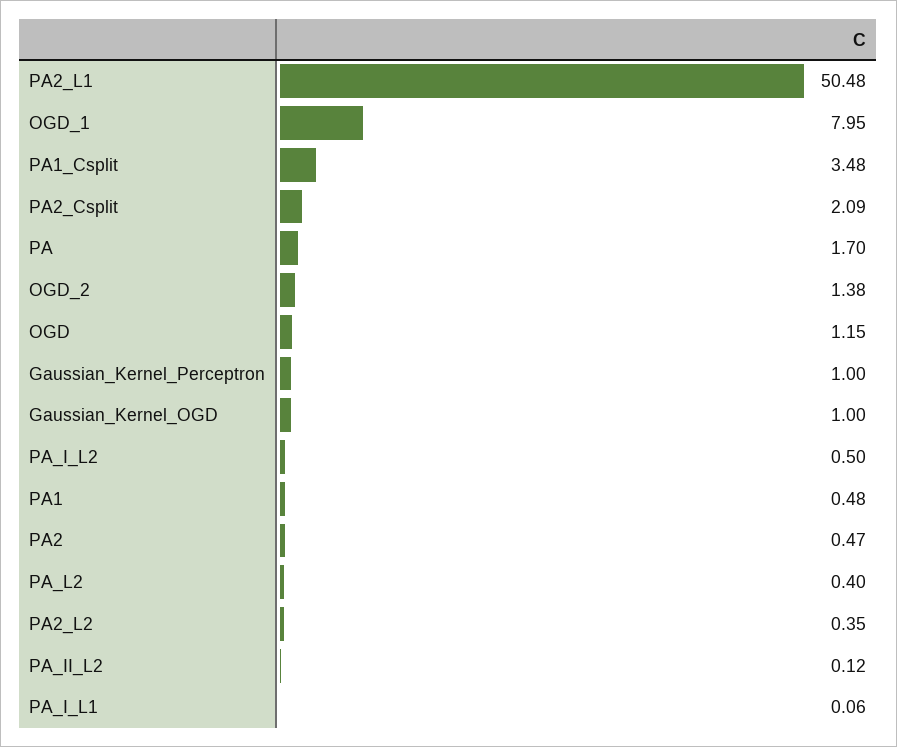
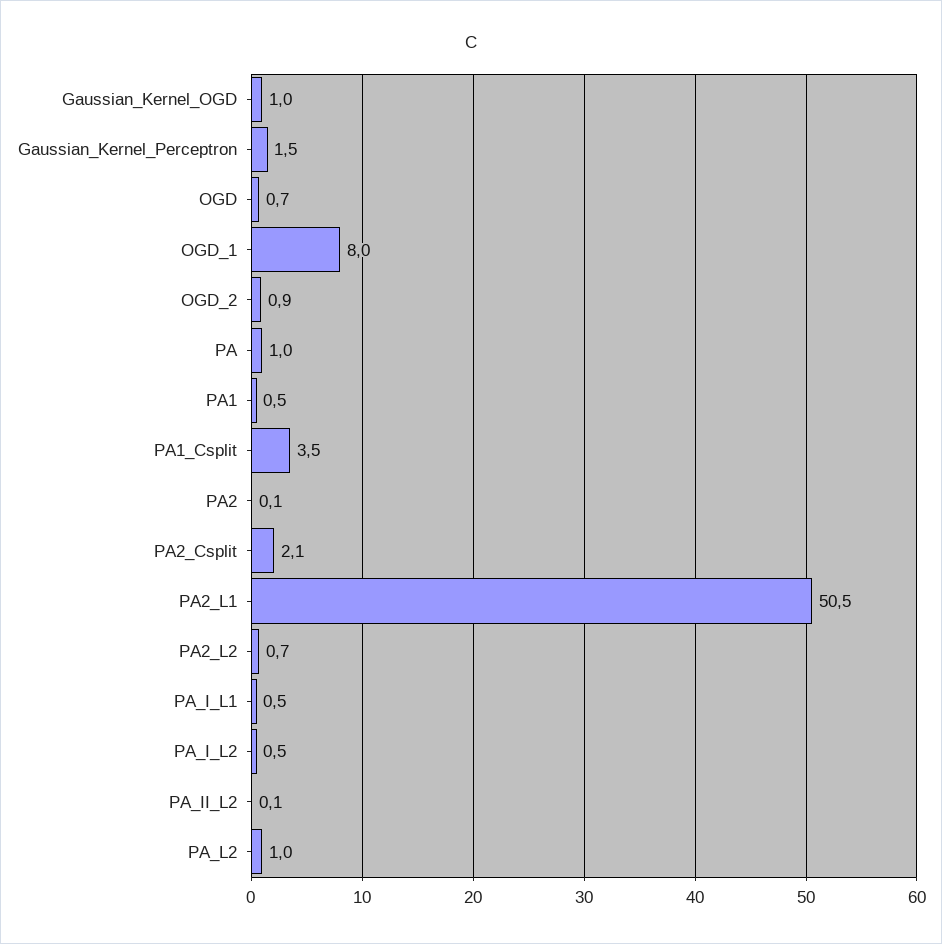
  {
    "PA2_L1": 50.48,
    "OGD_1": 7.95,
    "PA1_Csplit": 3.48,
    "PA2_Csplit": 2.09,
-   "PA": 1.7,
+   "PA": 1,
-   "OGD_2": 1.38,
+   "OGD_2": 0.9,
-   "OGD": 1.15,
+   "OGD": 0.7,
-   "Gaussian_Kernel_Perceptron": 1,
+   "Gaussian_Kernel_Perceptron": 1.5,
    "Gaussian_Kernel_OGD": 1,
    "PA_I_L2": 0.5,
    "PA1": 0.48,
-   "PA2": 0.47,
+   "PA2": 0.1,
-   "PA_L2": 0.4,
+   "PA_L2": 1,
-   "PA2_L2": 0.35,
+   "PA2_L2": 0.7,
    "PA_II_L2": 0.12,
-   "PA_I_L1": 0.06
+   "PA_I_L1": 0.5
  }

